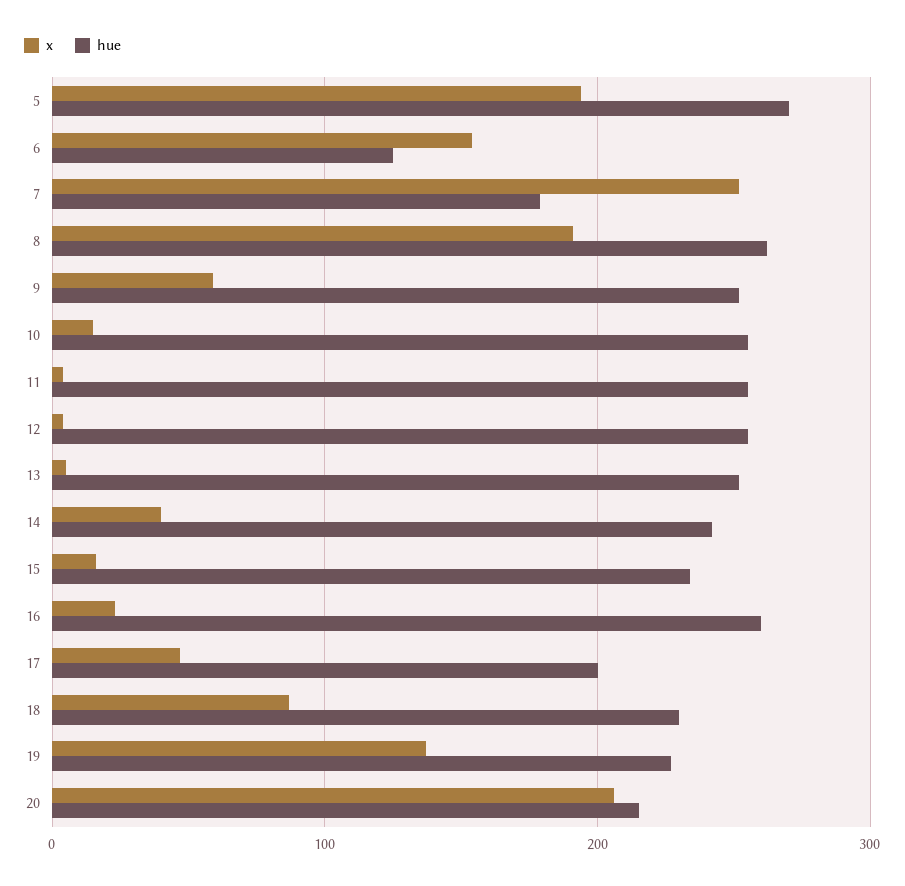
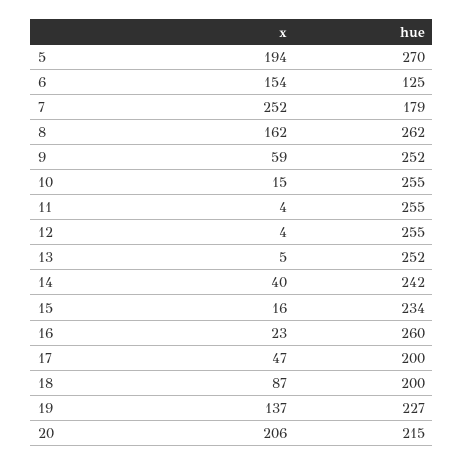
  {
    "x": {
      "5": 194,
      "6": 154,
      "7": 252,
-     "8": 190,
+     "8": 162,
      "9": 59,
      "10": 15,
      "11": 4,
      "12": 4,
      "13": 5,
      "14": 40,
      "15": 16,
      "16": 23,
      "17": 47,
      "18": 87,
      "19": 137,
      "20": 206
    },
    "hue": {
      "5": 270,
      "6": 125,
      "7": 179,
      "8": 262,
      "9": 252,
      "10": 255,
      "11": 255,
      "12": 255,
      "13": 252,
      "14": 242,
      "15": 234,
      "16": 260,
      "17": 200,
-     "18": 230,
+     "18": 200,
      "19": 227,
      "20": 215
    }
  }

